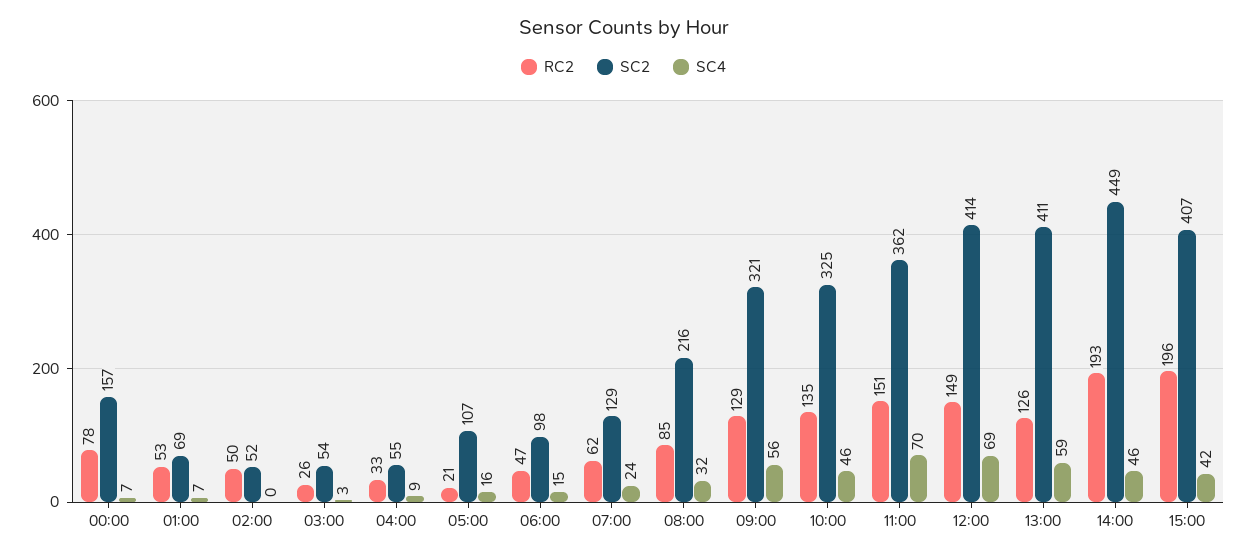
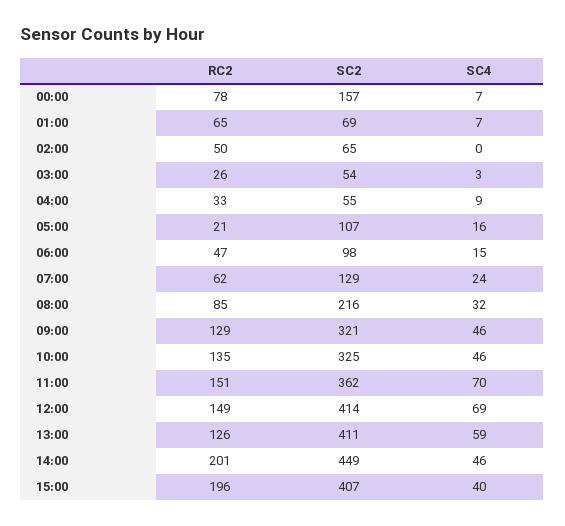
  {
    "RC2": {
      "00:00": 78,
-     "01:00": 53,
+     "01:00": 65,
      "02:00": 50,
      "03:00": 26,
      "04:00": 33,
      "05:00": 21,
      "06:00": 47,
      "07:00": 62,
      "08:00": 85,
      "09:00": 129,
      "10:00": 135,
      "11:00": 151,
      "12:00": 149,
      "13:00": 126,
-     "14:00": 193,
+     "14:00": 201,
      "15:00": 196
    },
    "SC2": {
      "00:00": 157,
      "01:00": 69,
-     "02:00": 52,
+     "02:00": 65,
      "03:00": 54,
      "04:00": 55,
      "05:00": 107,
      "06:00": 98,
      "07:00": 129,
      "08:00": 216,
      "09:00": 321,
      "10:00": 325,
      "11:00": 362,
      "12:00": 414,
      "13:00": 411,
      "14:00": 449,
      "15:00": 407
    },
    "SC4": {
      "00:00": 7,
      "01:00": 7,
      "02:00": 0,
      "03:00": 3,
      "04:00": 9,
      "05:00": 16,
      "06:00": 15,
      "07:00": 24,
      "08:00": 32,
-     "09:00": 56,
+     "09:00": 46,
      "10:00": 46,
      "11:00": 70,
      "12:00": 69,
      "13:00": 59,
      "14:00": 46,
-     "15:00": 42
+     "15:00": 40
    }
  }

